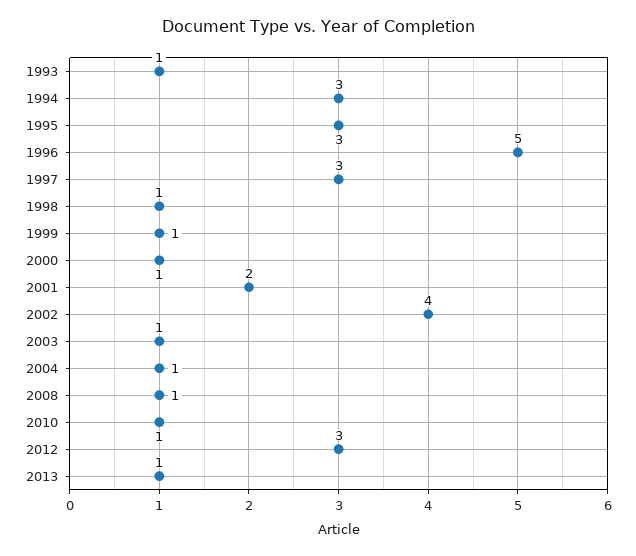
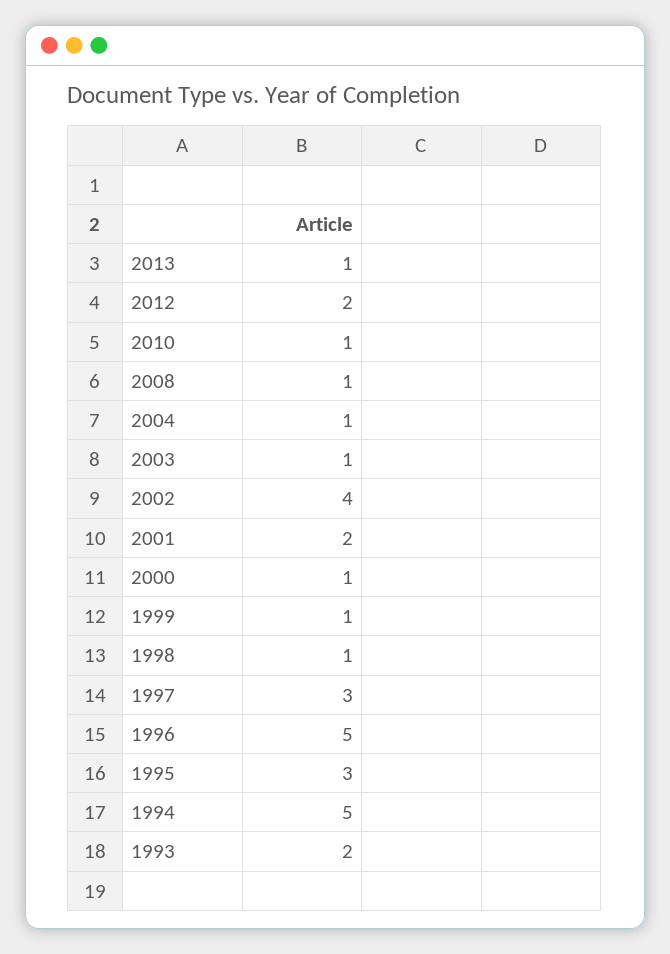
  {
-   "1993": 1,
+   "1993": 2,
-   "1994": 3,
+   "1994": 5,
    "1995": 3,
    "1996": 5,
    "1997": 3,
    "1998": 1,
    "1999": 1,
    "2000": 1,
    "2001": 2,
    "2002": 4,
    "2003": 1,
    "2004": 1,
    "2008": 1,
    "2010": 1,
-   "2012": 3,
+   "2012": 2,
    "2013": 1
  }

